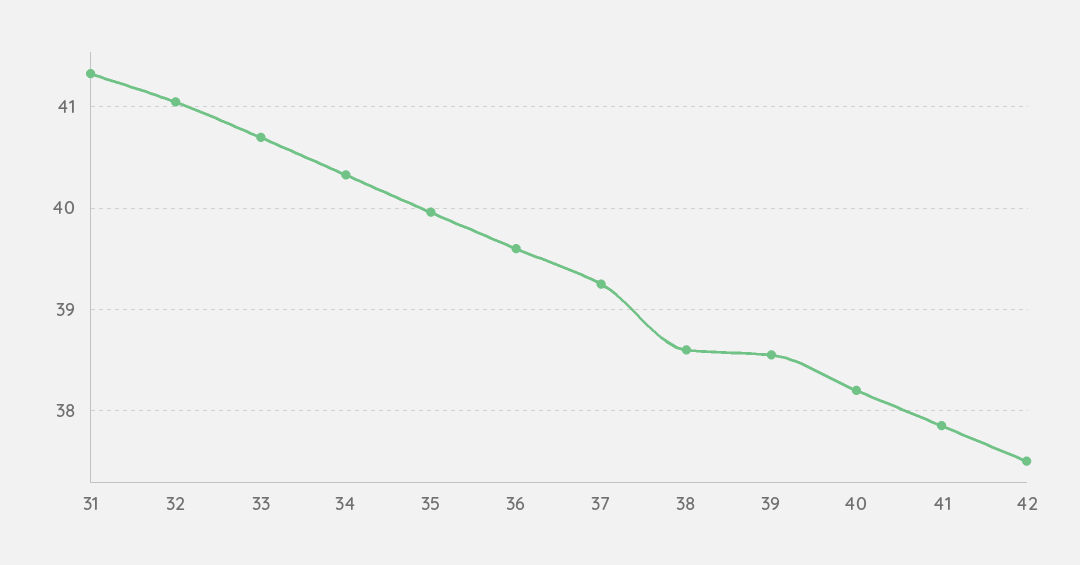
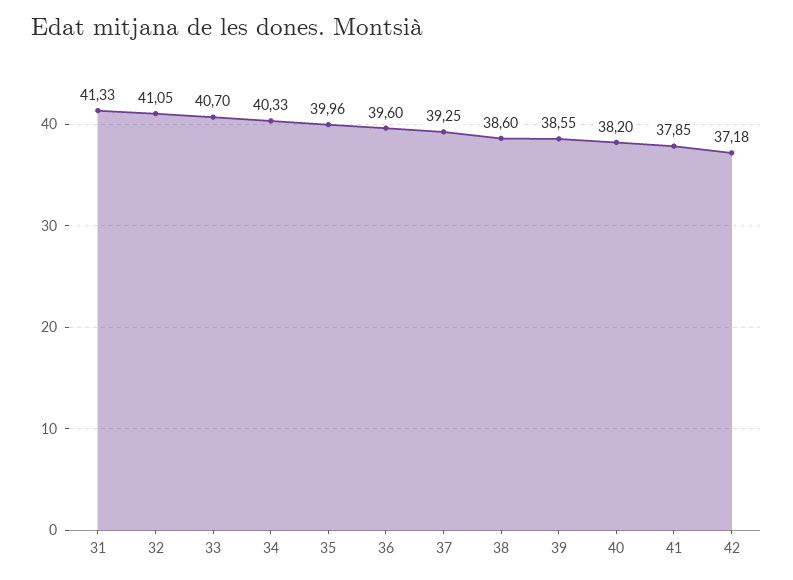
  {
    "31": 41.33,
    "32": 41.05,
    "33": 40.7,
    "34": 40.33,
    "35": 39.96,
    "36": 39.6,
    "37": 39.25,
    "38": 38.6,
    "39": 38.55,
    "40": 38.2,
    "41": 37.85,
-   "42": 37.5
+   "42": 37.18
  }

